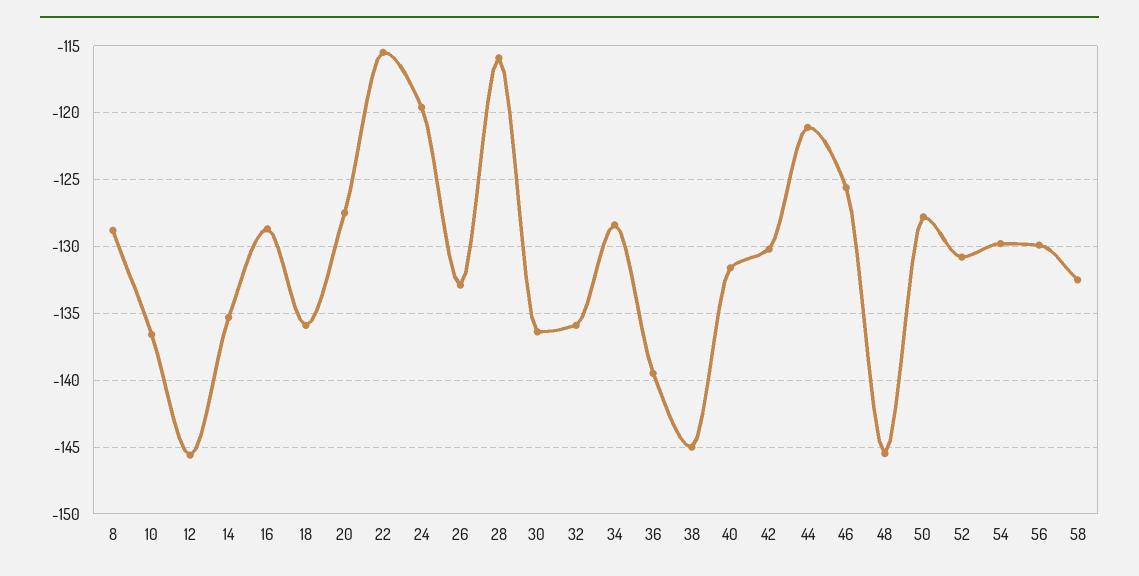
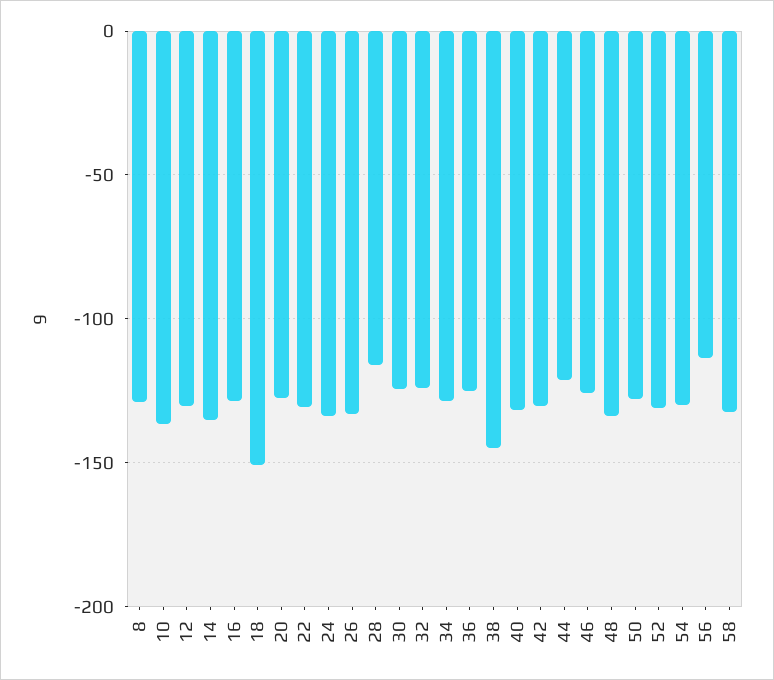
  {
    "8": -129,
    "10": -136.5,
-   "12": -145.5,
+   "12": -130,
    "14": -135.5,
    "16": -128.5,
-   "18": -136,
+   "18": -150,
    "20": -127.5,
-   "22": -115.5,
+   "22": -130,
-   "24": -119.5,
+   "24": -135,
    "26": -133,
    "28": -116,
-   "30": -136.5,
+   "30": -125,
-   "32": -136,
+   "32": -125,
    "34": -128.5,
-   "36": -139.5,
+   "36": -125,
    "38": -145,
    "40": -131.5,
    "42": -130,
    "44": -121,
    "46": -125.5,
-   "48": -145.5,
+   "48": -135,
    "50": -128,
    "52": -131,
    "54": -130,
-   "56": -130,
+   "56": -115,
    "58": -132.5
  }

